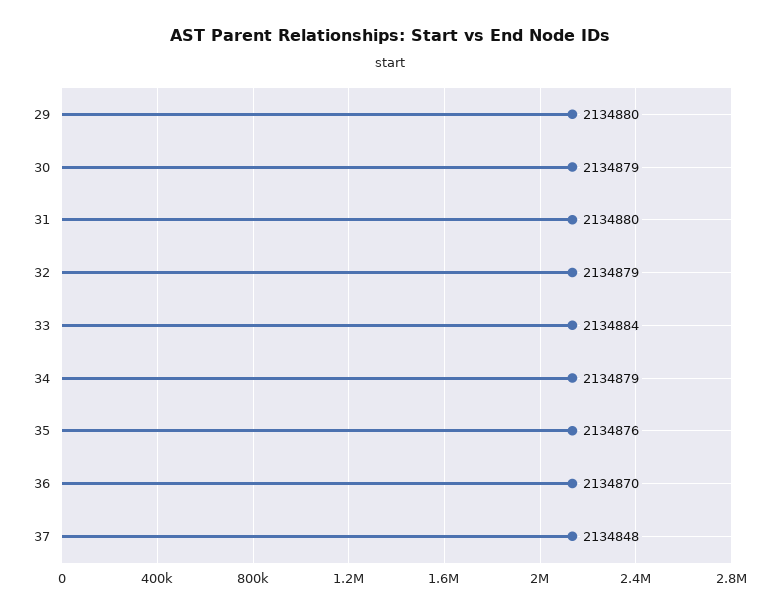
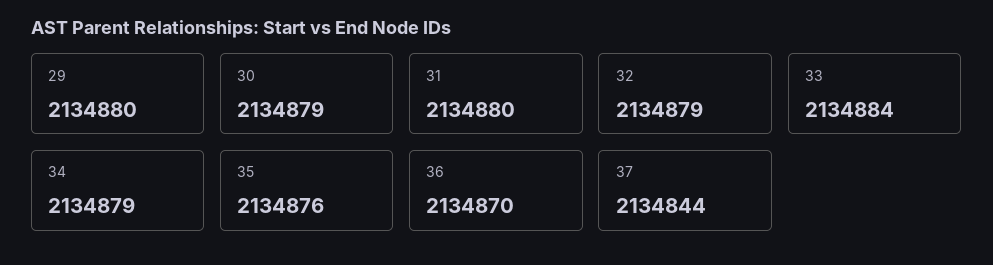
  {
    "29": 2134880,
    "30": 2134879,
    "31": 2134880,
    "32": 2134879,
    "33": 2134884,
    "34": 2134879,
    "35": 2134876,
    "36": 2134870,
-   "37": 2134848
+   "37": 2134844
  }

